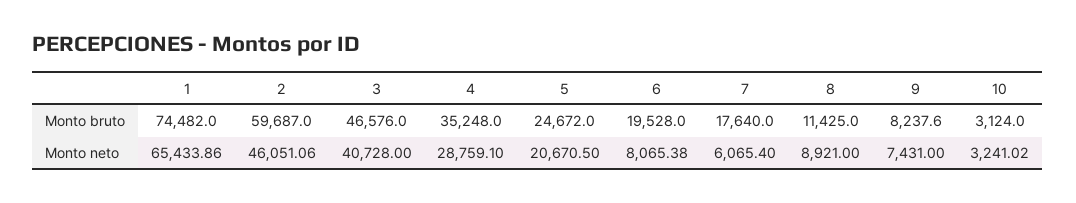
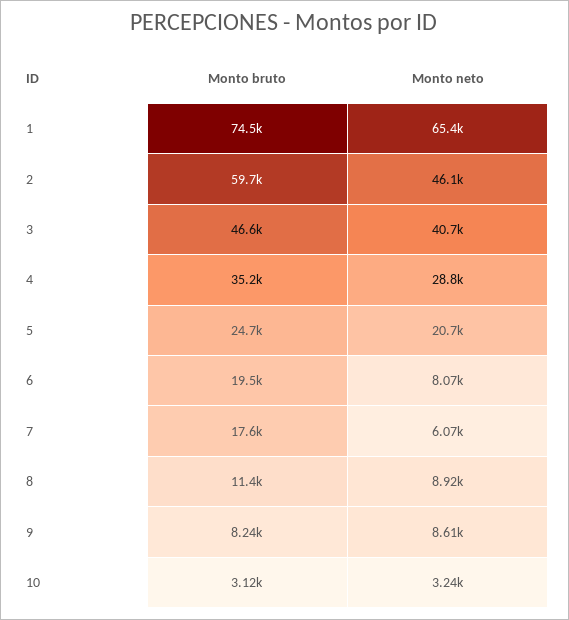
  {
    "1": {
      "Monto bruto": 74482,
      "Monto neto": 65433.86
    },
    "2": {
      "Monto bruto": 59687,
      "Monto neto": 46051.06
    },
    "3": {
      "Monto bruto": 46576,
      "Monto neto": 40728
    },
    "4": {
      "Monto bruto": 35248,
      "Monto neto": 28759.1
    },
    "5": {
      "Monto bruto": 24672,
      "Monto neto": 20670.5
    },
    "6": {
      "Monto bruto": 19528,
      "Monto neto": 8065.38
    },
    "7": {
      "Monto bruto": 17640,
      "Monto neto": 6065.4
    },
    "8": {
      "Monto bruto": 11425,
      "Monto neto": 8921
    },
    "9": {
      "Monto bruto": 8237.6,
-     "Monto neto": 7431
+     "Monto neto": 8610
    },
    "10": {
      "Monto bruto": 3124,
      "Monto neto": 3241.02
    }
  }

